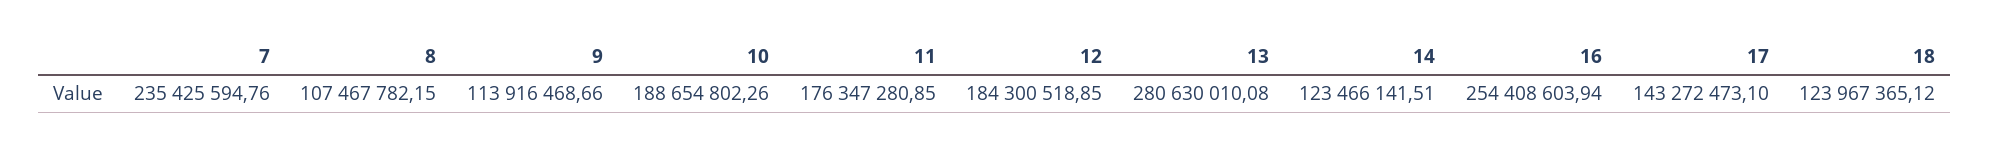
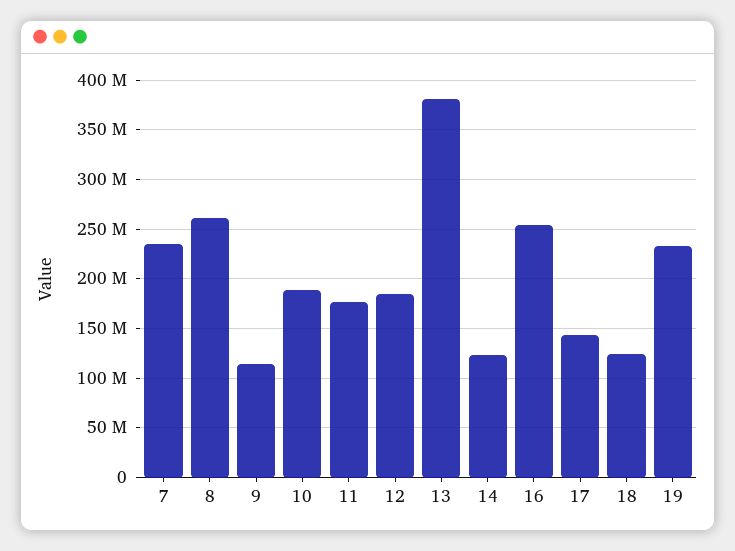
  {
    "7": 235425594.76,
-   "8": 107467782.15,
+   "8": 260000000,
    "9": 113916468.66,
    "10": 188654802.26,
    "11": 176347280.85,
    "12": 184300518.85,
-   "13": 280630010.08,
+   "13": 380000000,
    "14": 123466141.51,
    "16": 254408603.94,
    "17": 143272473.1,
-   "18": 123967365.12
+   "18": 123967365.12,
+   "19": 230000000
  }

